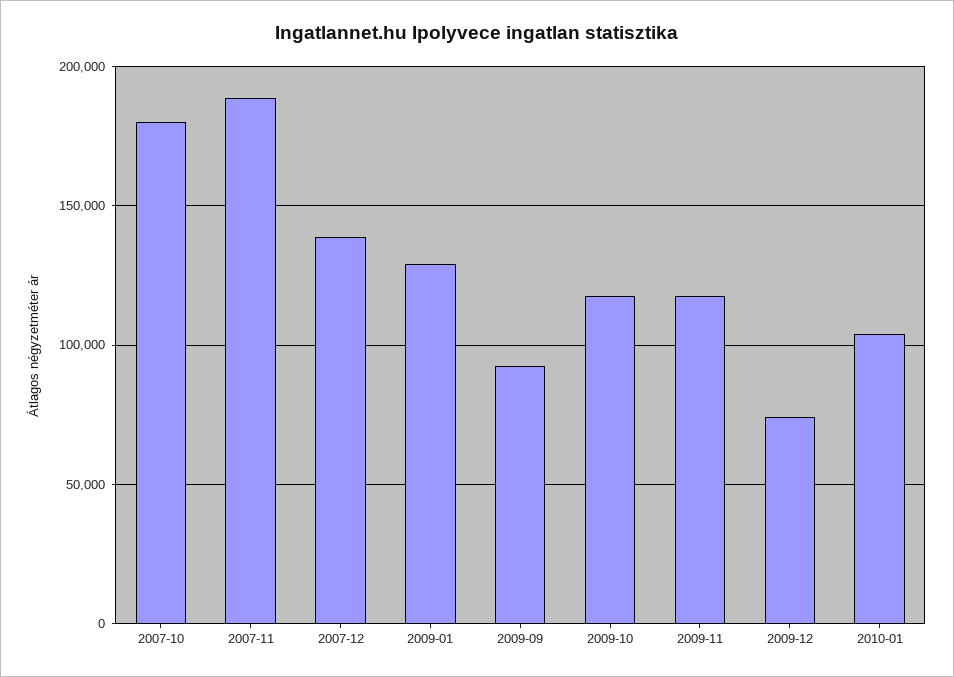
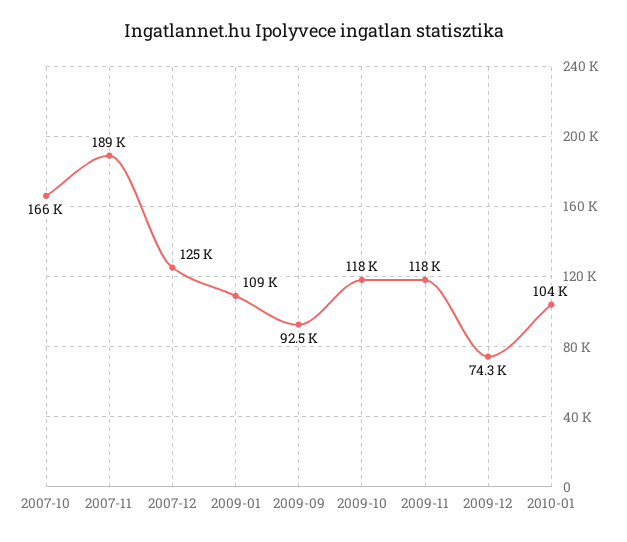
  {
-   "2007-10": 180000,
+   "2007-10": 166000,
    "2007-11": 189000,
-   "2007-12": 140000,
+   "2007-12": 125000,
-   "2009-01": 130000,
+   "2009-01": 109000,
    "2009-09": 92500,
    "2009-10": 118000,
    "2009-11": 118000,
    "2009-12": 74300,
    "2010-01": 104000
  }

